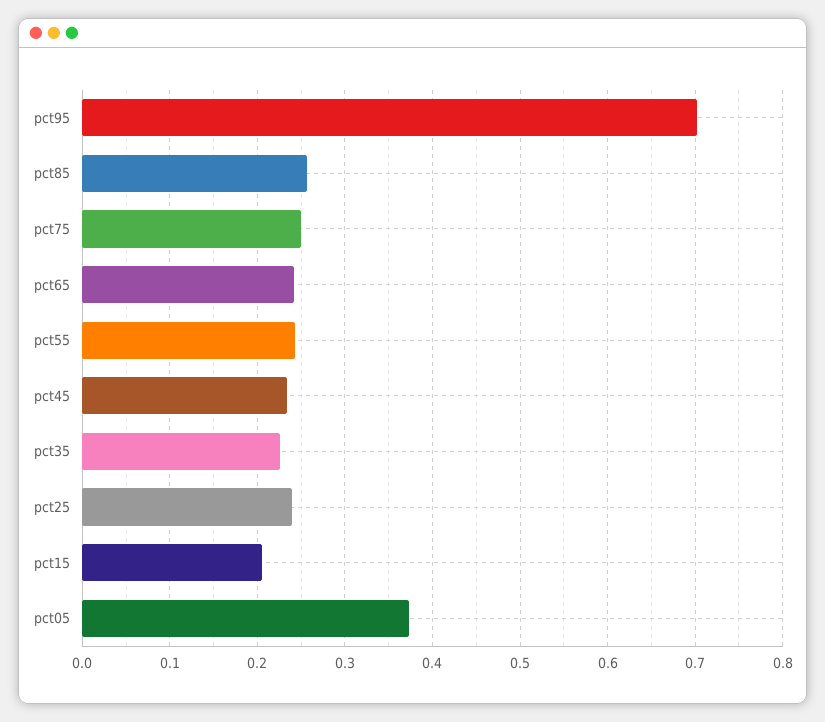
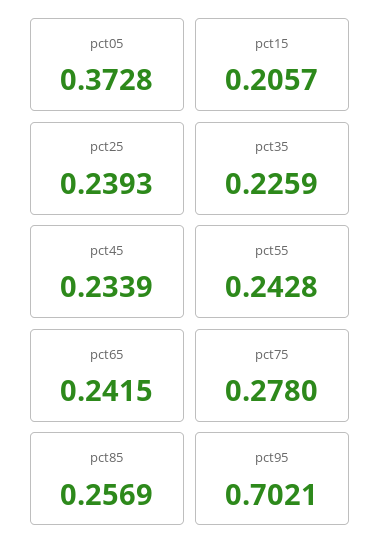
  {
    "pct95": 0.7021,
    "pct85": 0.2569,
-   "pct75": 0.25,
+   "pct75": 0.278,
    "pct65": 0.2415,
    "pct55": 0.2428,
    "pct45": 0.2339,
    "pct35": 0.2259,
    "pct25": 0.2393,
    "pct15": 0.2057,
    "pct05": 0.3728
  }

